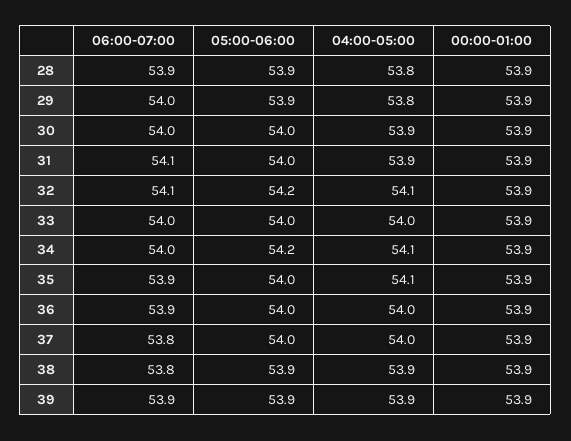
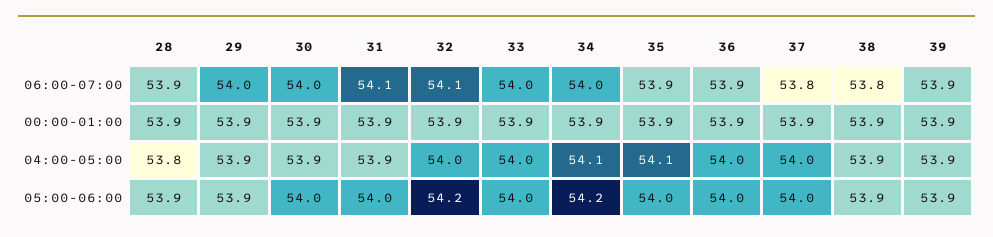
  {
    "06:00-07:00": {
      "28": 53.9,
      "29": 54,
      "30": 54,
      "31": 54.1,
      "32": 54.1,
      "33": 54,
      "34": 54,
      "35": 53.9,
      "36": 53.9,
      "37": 53.8,
      "38": 53.8,
      "39": 53.9
    },
    "05:00-06:00": {
      "28": 53.9,
      "29": 53.9,
      "30": 54,
      "31": 54,
      "32": 54.2,
      "33": 54,
      "34": 54.2,
      "35": 54,
      "36": 54,
      "37": 54,
      "38": 53.9,
      "39": 53.9
    },
    "04:00-05:00": {
      "28": 53.8,
-     "29": 53.8,
+     "29": 53.9,
      "30": 53.9,
      "31": 53.9,
-     "32": 54.1,
+     "32": 54,
      "33": 54,
      "34": 54.1,
      "35": 54.1,
      "36": 54,
      "37": 54,
      "38": 53.9,
      "39": 53.9
    },
    "00:00-01:00": {
      "28": 53.9,
      "29": 53.9,
      "30": 53.9,
      "31": 53.9,
      "32": 53.9,
      "33": 53.9,
      "34": 53.9,
      "35": 53.9,
      "36": 53.9,
      "37": 53.9,
      "38": 53.9,
      "39": 53.9
    }
  }

